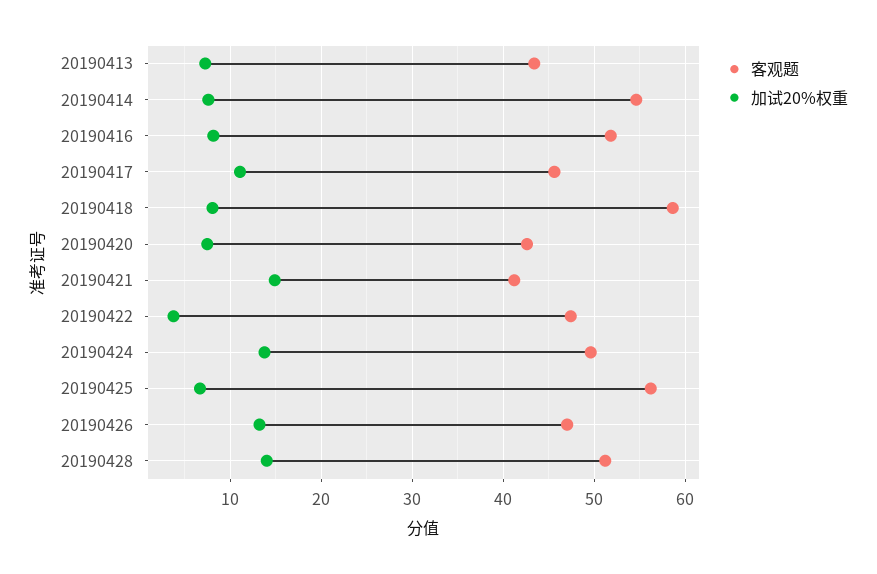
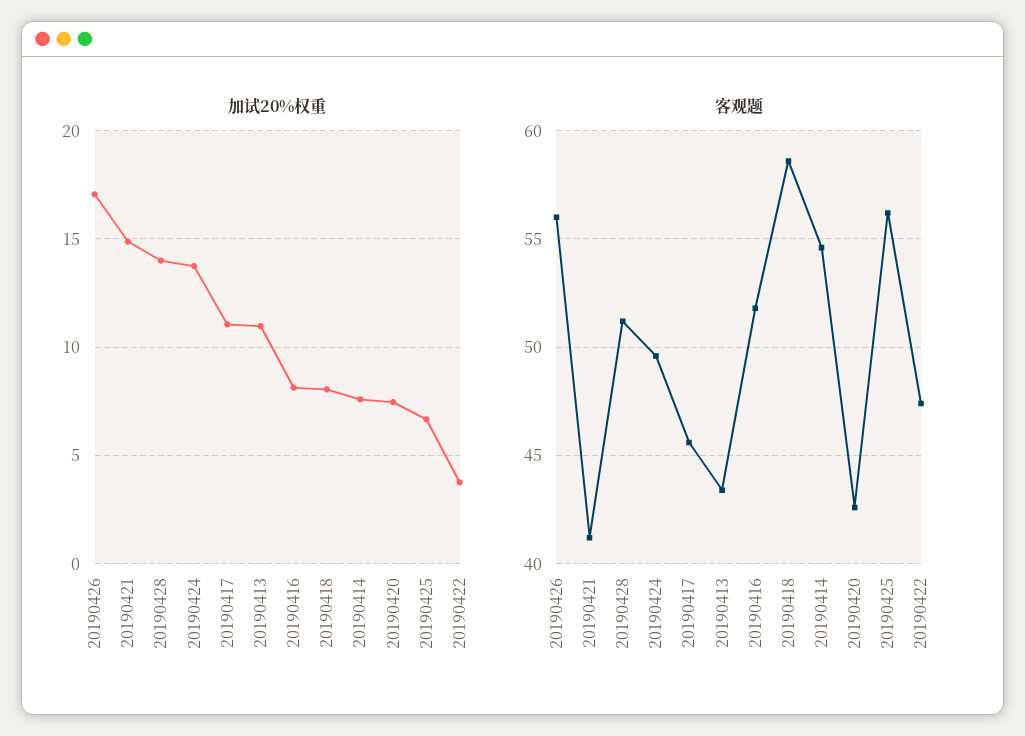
  {
    "客观题": {
      "20190413": 43.5,
      "20190414": 54.5,
      "20190416": 52,
      "20190417": 45.5,
      "20190418": 58.5,
      "20190420": 42.5,
      "20190421": 41,
      "20190422": 47.5,
      "20190424": 49.5,
      "20190425": 56,
-     "20190426": 47,
+     "20190426": 56,
      "20190428": 51
    },
    "加试20%权重": {
-     "20190413": 7,
+     "20190413": 11,
      "20190414": 7.5,
      "20190416": 8,
      "20190417": 11,
      "20190418": 8,
      "20190420": 7.5,
      "20190421": 15,
      "20190422": 4,
      "20190424": 14,
      "20190425": 6.5,
-     "20190426": 13,
+     "20190426": 17,
      "20190428": 14
    }
  }

